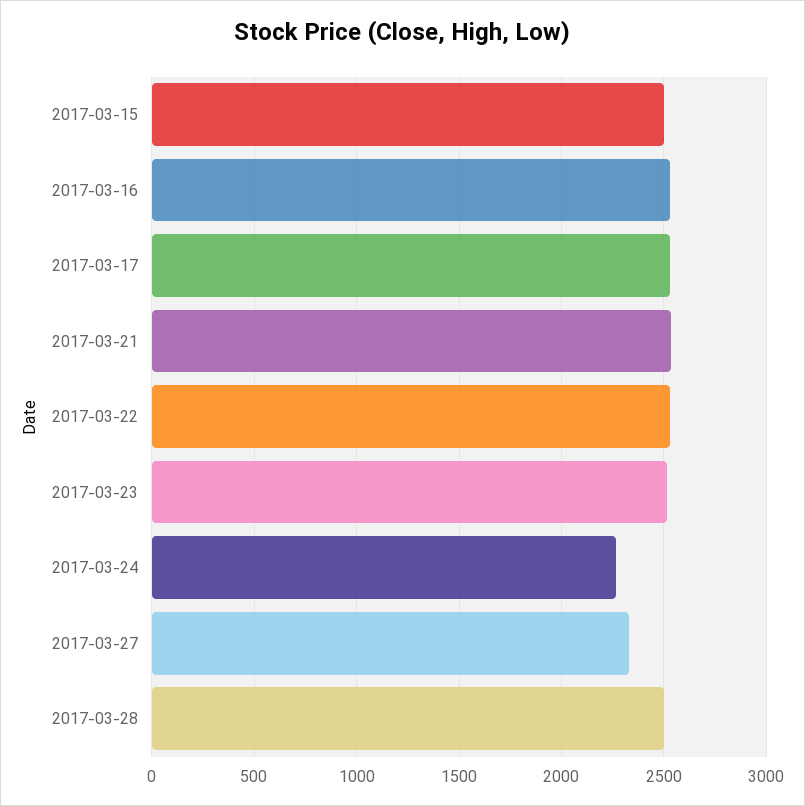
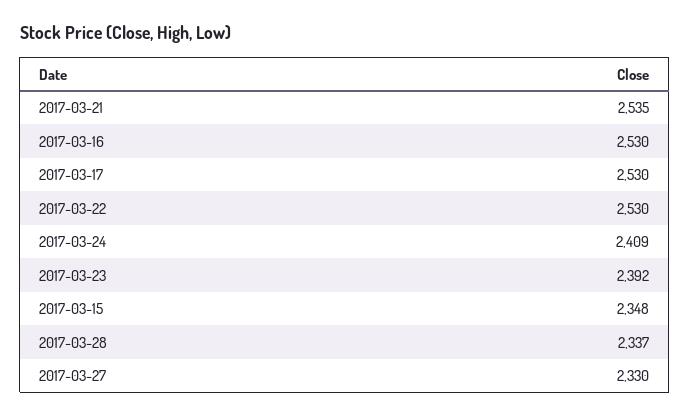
  {
-   "2017-03-15": 2500,
+   "2017-03-15": 2348,
    "2017-03-16": 2530,
    "2017-03-17": 2530,
    "2017-03-21": 2535,
    "2017-03-22": 2530,
-   "2017-03-23": 2500,
+   "2017-03-23": 2392,
-   "2017-03-24": 2250,
+   "2017-03-24": 2409,
    "2017-03-27": 2330,
-   "2017-03-28": 2500
+   "2017-03-28": 2337
  }

